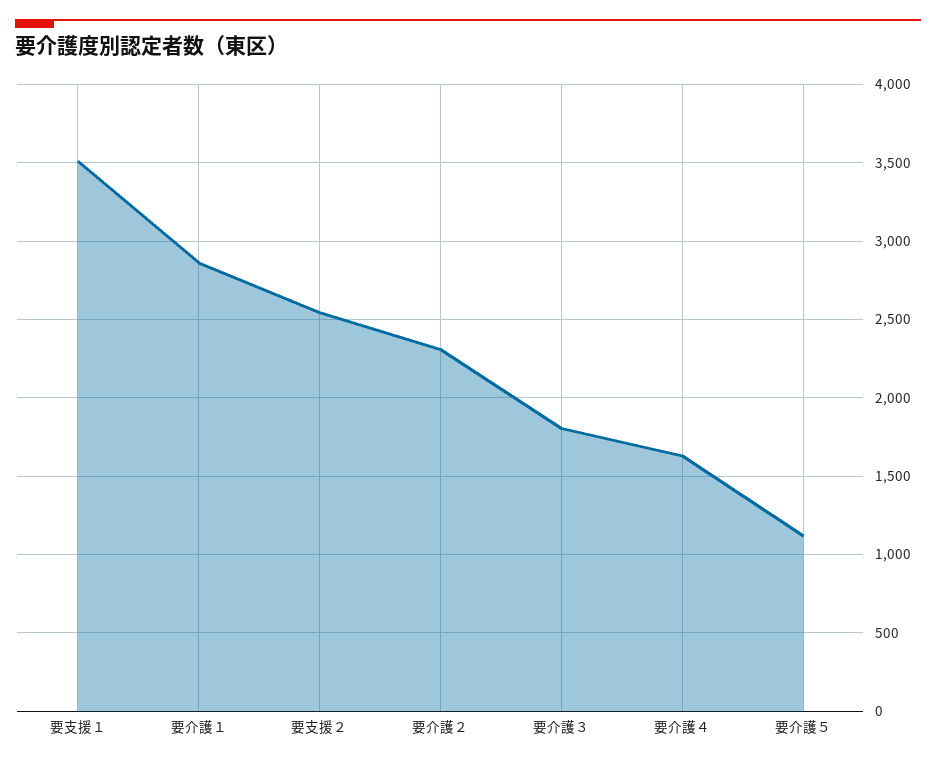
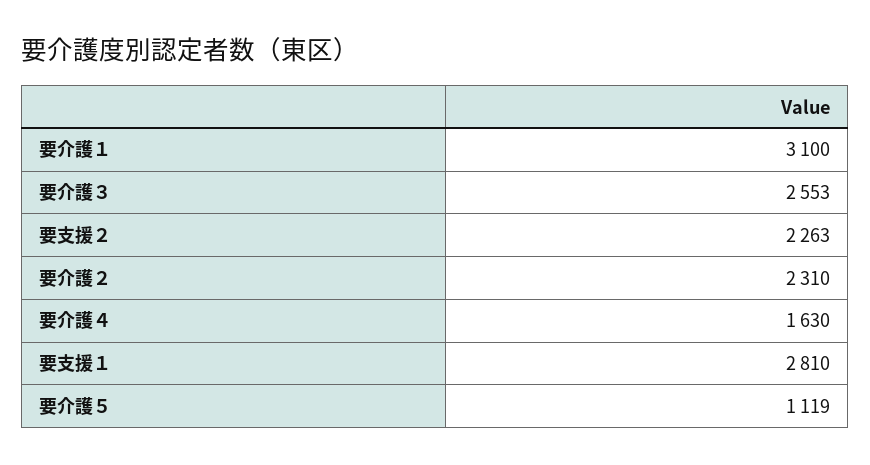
  {
-   "要支援１": 3500,
+   "要支援１": 2810,
-   "要介護１": 2850,
+   "要介護１": 3100,
-   "要支援２": 2550,
+   "要支援２": 2263,
    "要介護２": 2310,
-   "要介護３": 1800,
+   "要介護３": 2553,
    "要介護４": 1630,
    "要介護５": 1119
  }

